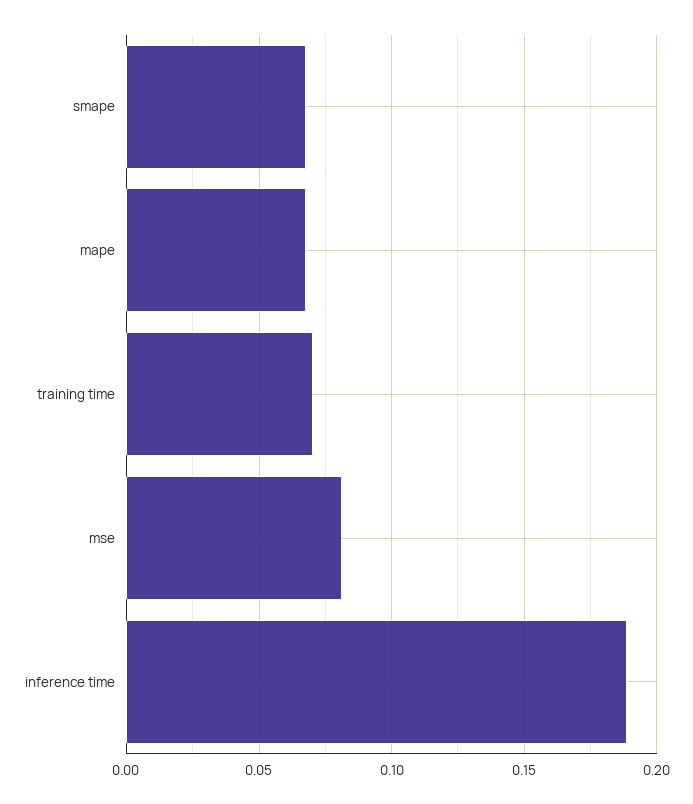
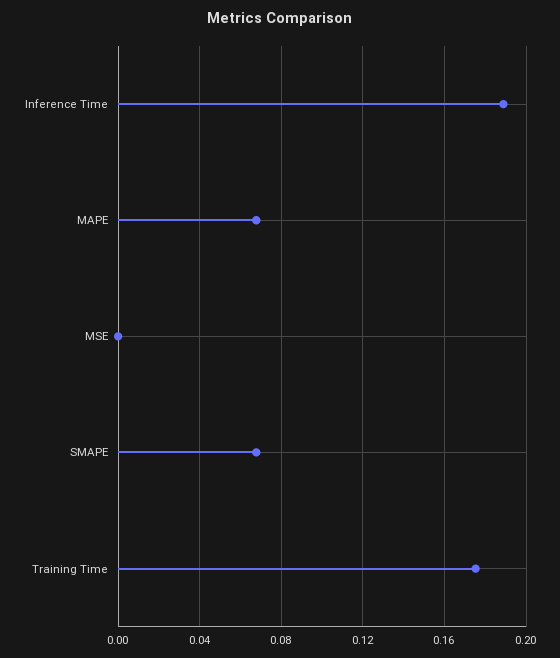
  {
    "smape": 0.07,
    "mape": 0.07,
-   "training time": 0.07,
+   "training time": 0.175,
-   "mse": 0.08,
+   "mse": 0,
    "inference time": 0.19
  }

